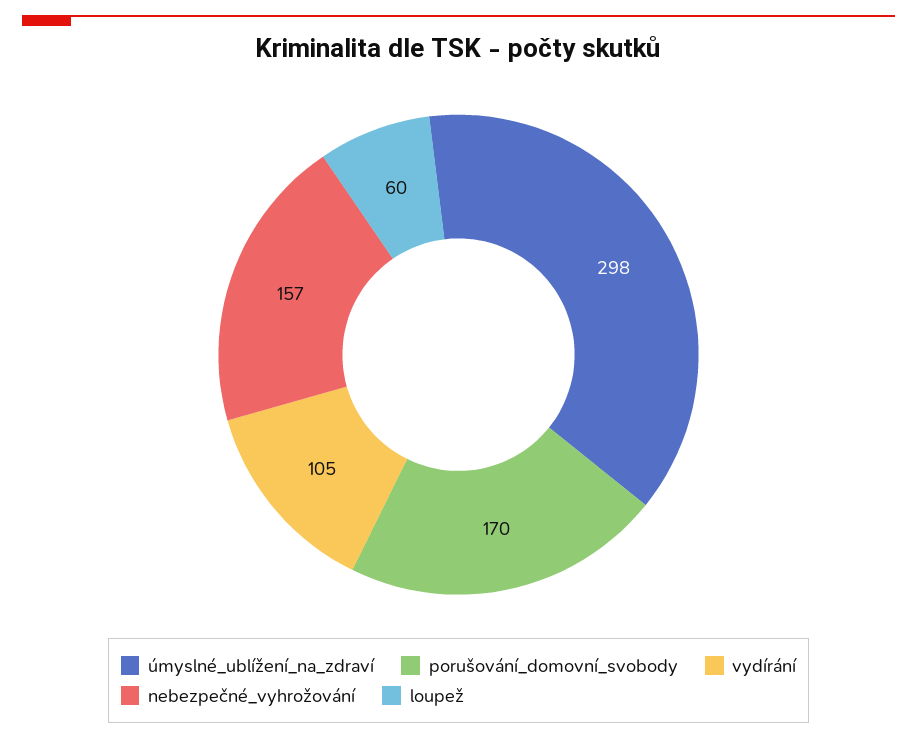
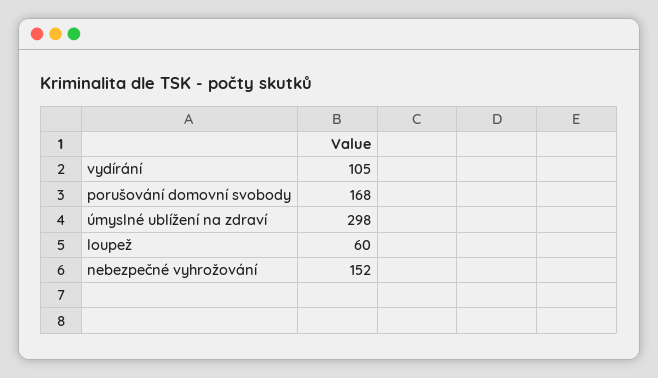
  {
    "úmyslné_ublížení_na_zdraví": 298,
-   "porušování_domovní_svobody": 170,
+   "porušování_domovní_svobody": 168,
    "vydírání": 105,
-   "nebezpečné_vyhrožování": 157,
+   "nebezpečné_vyhrožování": 152,
    "loupež": 60
  }

